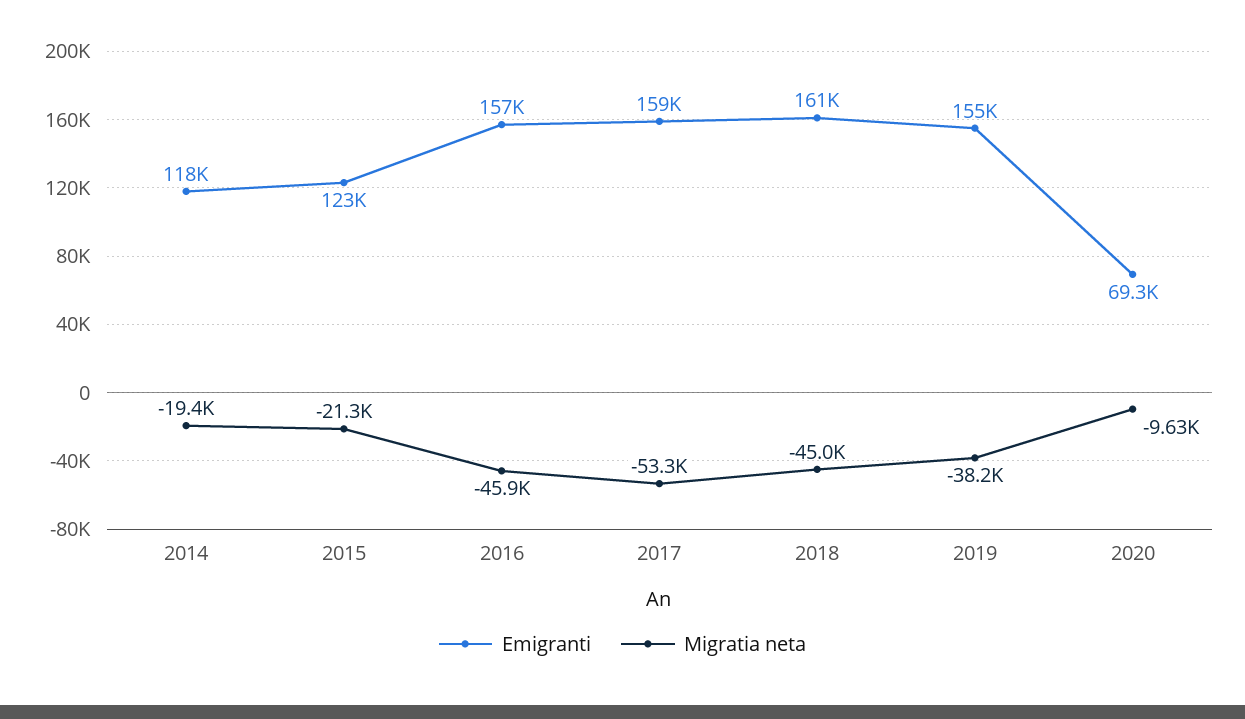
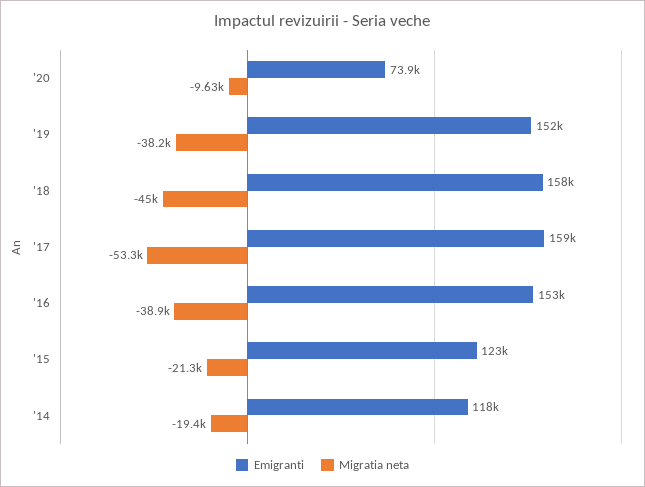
  {
    "Emigranti": {
      "2014": 118000,
      "2015": 123000,
-     "2016": 157000,
+     "2016": 153000,
      "2017": 159000,
-     "2018": 161000,
+     "2018": 158000,
-     "2019": 155000,
+     "2019": 152000,
-     "2020": 69300
+     "2020": 73900
    },
    "Migratia neta": {
      "2014": -19400,
      "2015": -21300,
-     "2016": -45900,
+     "2016": -38900,
      "2017": -53300,
      "2018": -45000,
      "2019": -38200,
      "2020": -9630
    }
  }

